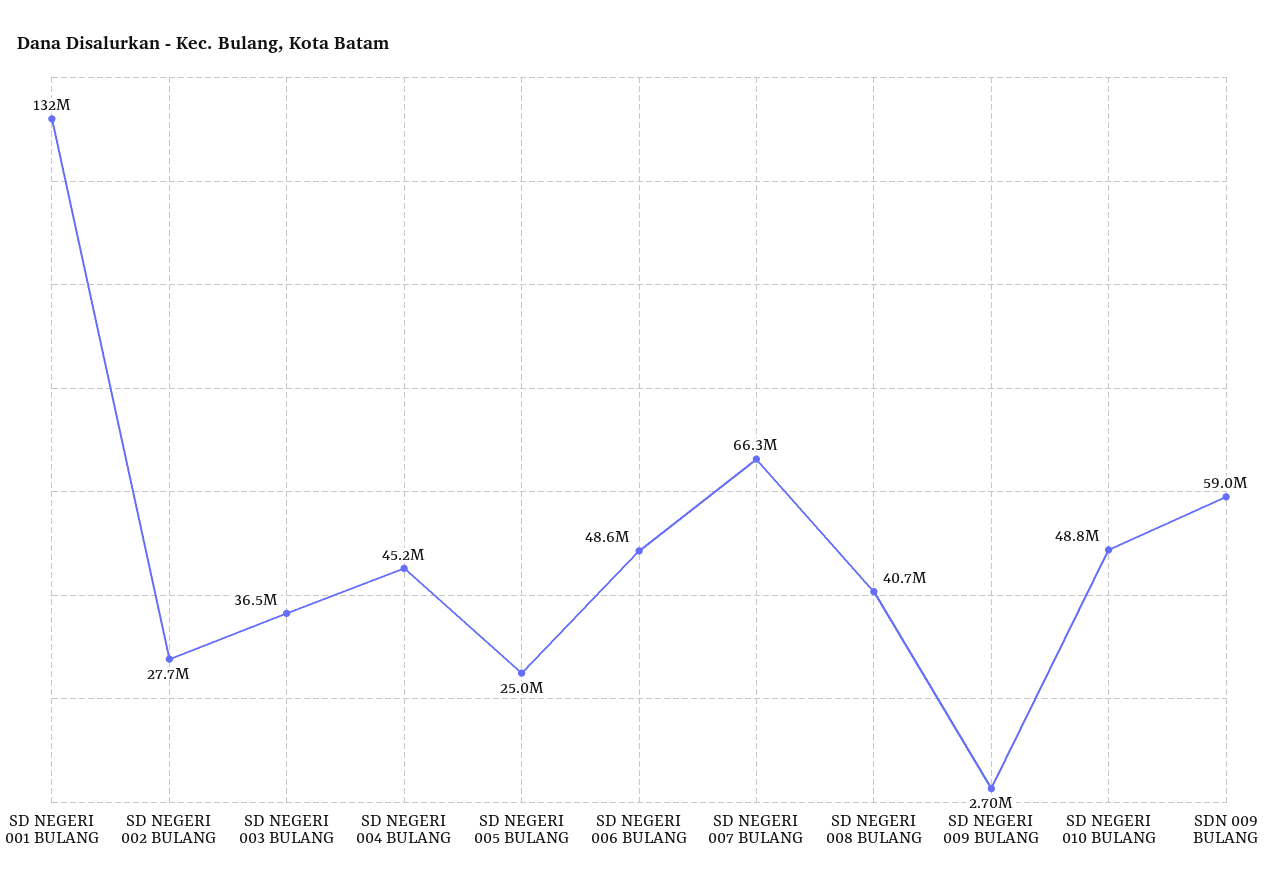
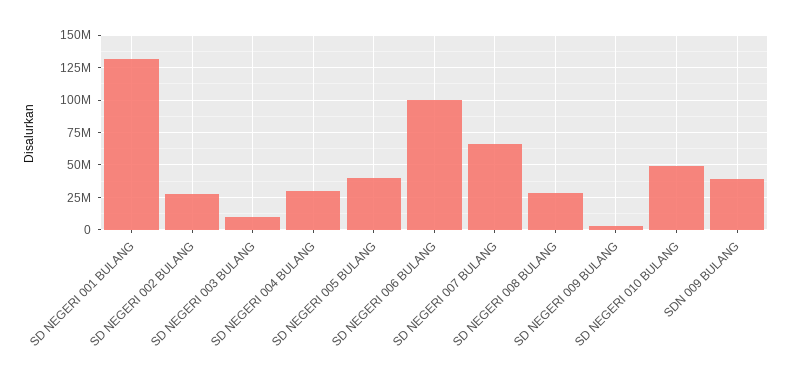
  {
    "SD NEGERI 001 BULANG": 132000000,
    "SD NEGERI 002 BULANG": 27700000,
-   "SD NEGERI 003 BULANG": 36500000,
+   "SD NEGERI 003 BULANG": 10000000,
-   "SD NEGERI 004 BULANG": 45200000,
+   "SD NEGERI 004 BULANG": 30000000,
-   "SD NEGERI 005 BULANG": 25000000,
+   "SD NEGERI 005 BULANG": 40000000,
-   "SD NEGERI 006 BULANG": 48600000,
+   "SD NEGERI 006 BULANG": 100000000,
    "SD NEGERI 007 BULANG": 66300000,
-   "SD NEGERI 008 BULANG": 40700000,
+   "SD NEGERI 008 BULANG": 30000000,
    "SD NEGERI 009 BULANG": 2700000,
    "SD NEGERI 010 BULANG": 48800000,
-   "SDN 009 BULANG": 59000000
+   "SDN 009 BULANG": 40000000
  }

